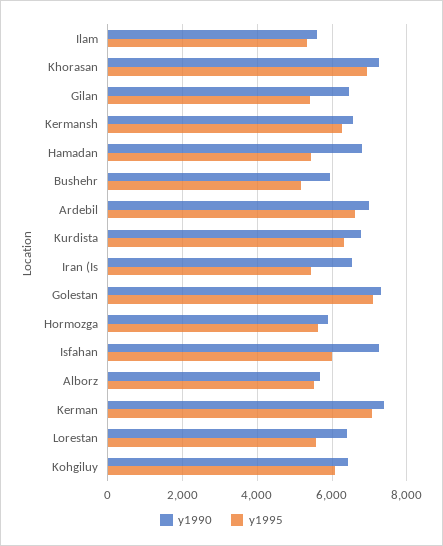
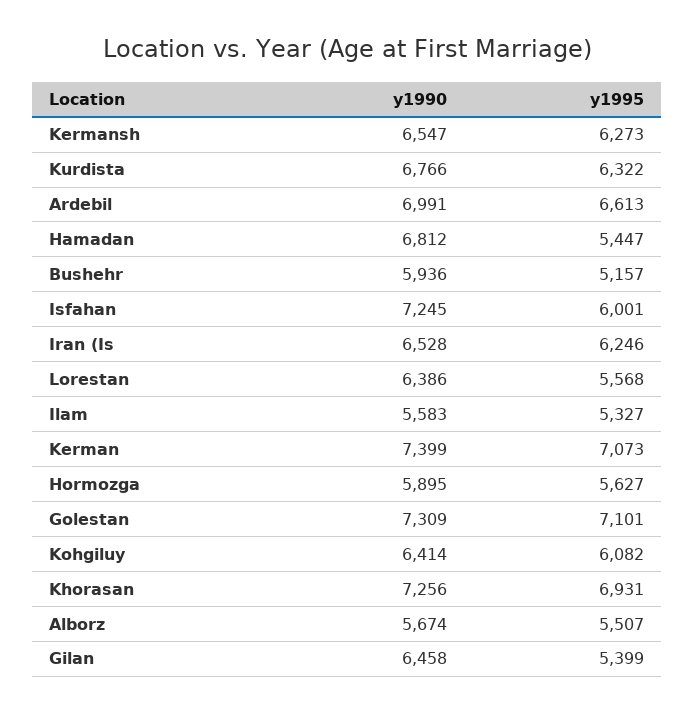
  {
    "y1990": {
      "Ilam": 5583,
      "Khorasan": 7256,
      "Gilan": 6458,
      "Kermansh": 6547,
      "Hamadan": 6812,
      "Bushehr": 5936,
      "Ardebil": 6991,
      "Kurdista": 6766,
      "Iran (Is": 6528,
      "Golestan": 7309,
      "Hormozga": 5895,
      "Isfahan": 7245,
      "Alborz": 5674,
      "Kerman": 7399,
      "Lorestan": 6386,
      "Kohgiluy": 6414
    },
    "y1995": {
      "Ilam": 5327,
      "Khorasan": 6931,
      "Gilan": 5399,
      "Kermansh": 6273,
      "Hamadan": 5447,
      "Bushehr": 5157,
      "Ardebil": 6613,
      "Kurdista": 6322,
-     "Iran (Is": 5400,
+     "Iran (Is": 6246,
      "Golestan": 7101,
      "Hormozga": 5627,
      "Isfahan": 6001,
      "Alborz": 5507,
      "Kerman": 7073,
      "Lorestan": 5568,
      "Kohgiluy": 6082
    }
  }

